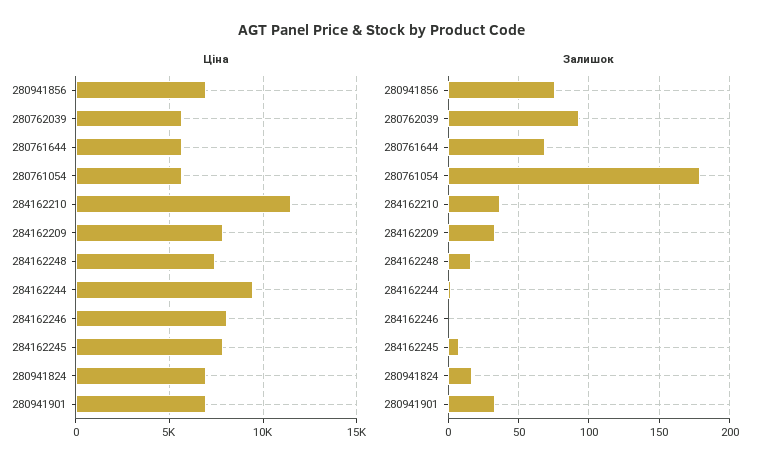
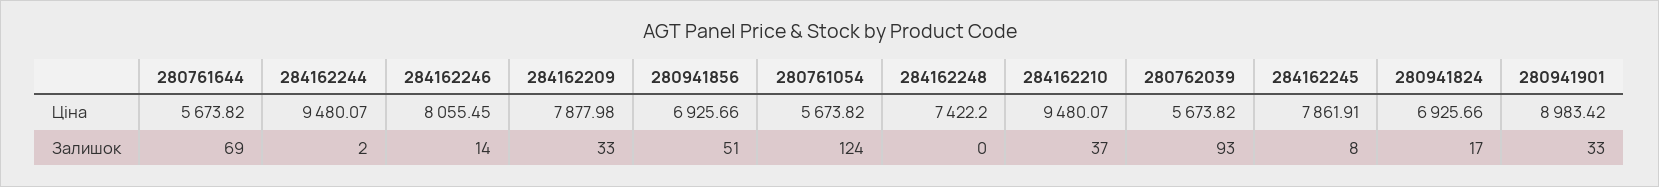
  {
    "Ціна": {
      "280941856": 6925.66,
      "280762039": 5673.82,
      "280761644": 5673.82,
      "280761054": 5673.82,
-     "284162210": 11500,
+     "284162210": 9480.07,
      "284162209": 7877.98,
      "284162248": 7422.2,
      "284162244": 9480.07,
      "284162246": 8055.45,
      "284162245": 7861.91,
      "280941824": 6925.66,
-     "280941901": 7000
+     "280941901": 8983.42
    },
    "Залишок": {
-     "280941856": 75,
+     "280941856": 51,
      "280762039": 93,
      "280761644": 69,
-     "280761054": 180,
+     "280761054": 124,
      "284162210": 37,
      "284162209": 33,
-     "284162248": 15,
+     "284162248": 0,
      "284162244": 2,
-     "284162246": 0,
+     "284162246": 14,
      "284162245": 8,
      "280941824": 17,
      "280941901": 33
    }
  }

